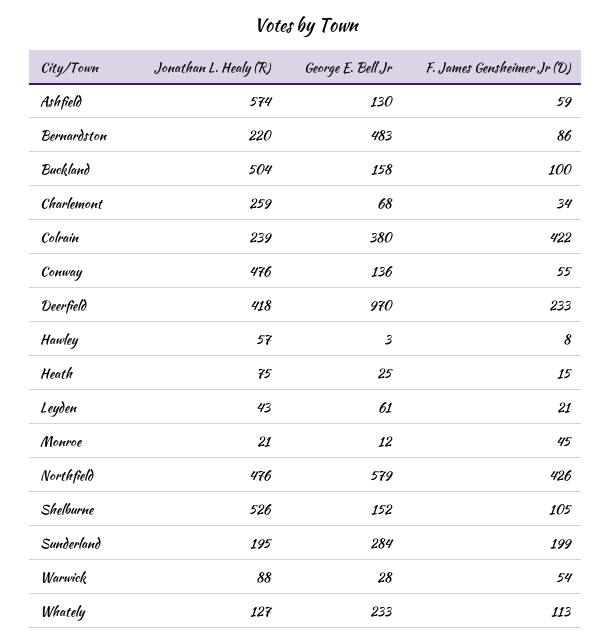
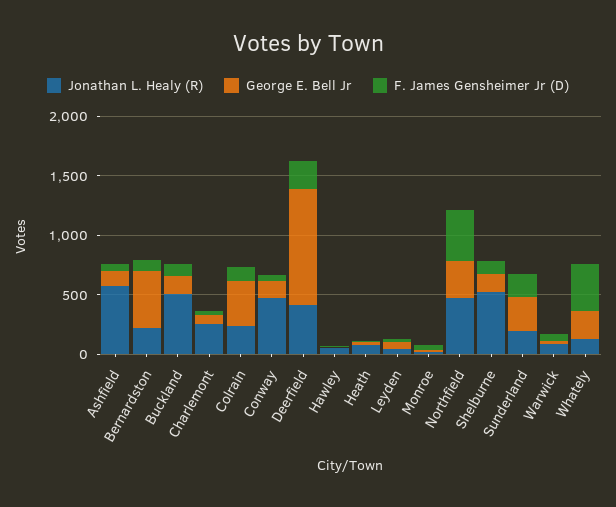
  {
    "Jonathan L. Healy (R)": {
      "Ashfield": 574,
      "Bernardston": 220,
      "Buckland": 504,
      "Charlemont": 259,
      "Colrain": 239,
      "Conway": 476,
      "Deerfield": 418,
      "Hawley": 57,
      "Heath": 75,
      "Leyden": 43,
      "Monroe": 21,
      "Northfield": 476,
      "Shelburne": 526,
      "Sunderland": 195,
      "Warwick": 88,
      "Whately": 127
    },
    "George E. Bell Jr": {
      "Ashfield": 130,
      "Bernardston": 483,
      "Buckland": 158,
      "Charlemont": 68,
      "Colrain": 380,
      "Conway": 136,
      "Deerfield": 970,
      "Hawley": 3,
      "Heath": 25,
      "Leyden": 61,
      "Monroe": 12,
-     "Northfield": 579,
+     "Northfield": 300,
      "Shelburne": 152,
      "Sunderland": 284,
      "Warwick": 28,
      "Whately": 233
    },
    "F. James Gensheimer Jr (D)": {
      "Ashfield": 59,
      "Bernardston": 86,
      "Buckland": 100,
      "Charlemont": 34,
-     "Colrain": 422,
+     "Colrain": 100,
      "Conway": 55,
      "Deerfield": 233,
      "Hawley": 8,
      "Heath": 15,
      "Leyden": 21,
      "Monroe": 45,
      "Northfield": 426,
      "Shelburne": 105,
      "Sunderland": 199,
      "Warwick": 54,
-     "Whately": 113
+     "Whately": 400
    }
  }

